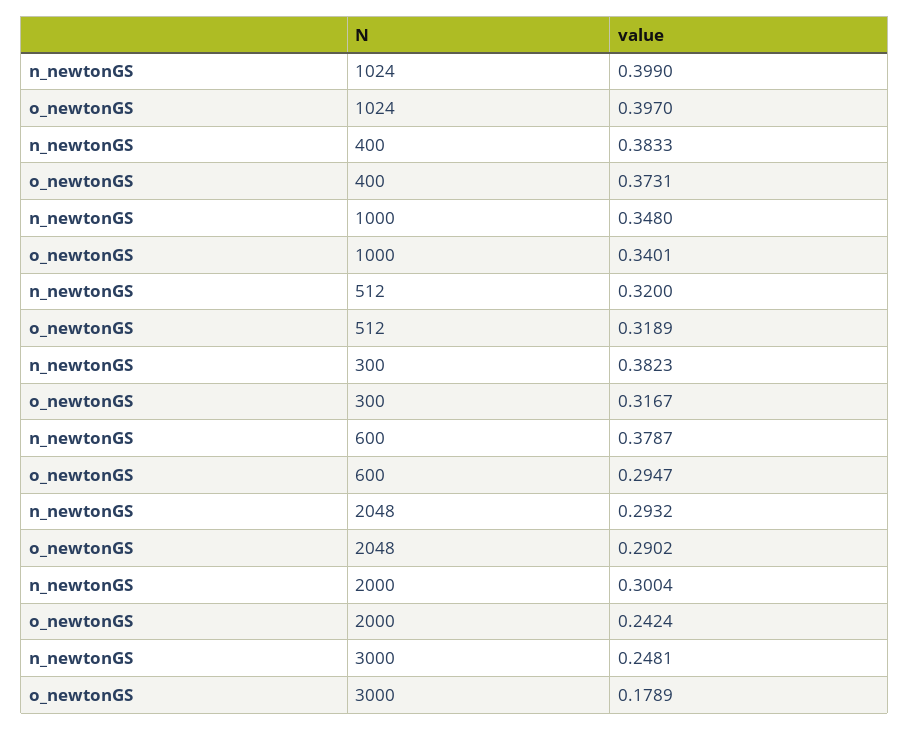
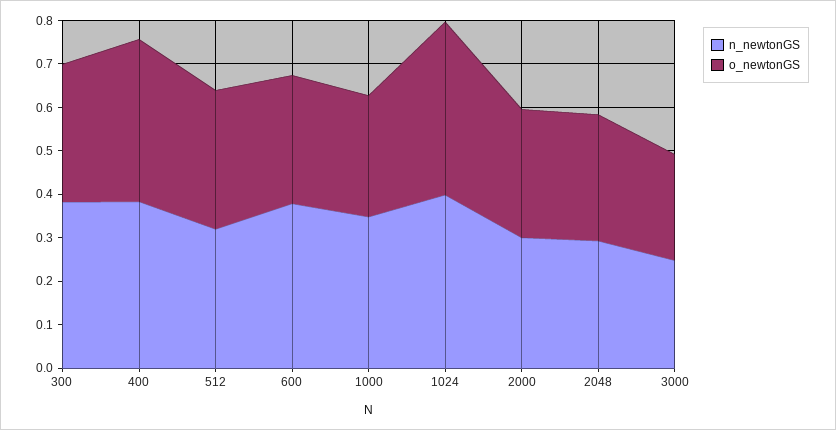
  {
    "n_newtonGS": {
      "1024": 0.399,
      "400": 0.3833,
      "1000": 0.348,
      "512": 0.32,
      "300": 0.3823,
      "600": 0.3787,
      "2048": 0.2932,
      "2000": 0.3004,
      "3000": 0.2481
    },
    "o_newtonGS": {
      "1024": 0.397,
      "400": 0.3731,
-     "1000": 0.3401,
+     "1000": 0.28,
      "512": 0.3189,
      "300": 0.3167,
      "600": 0.2947,
      "2048": 0.2902,
-     "2000": 0.2424,
+     "2000": 0.3,
-     "3000": 0.1789
+     "3000": 0.24
    }
  }

